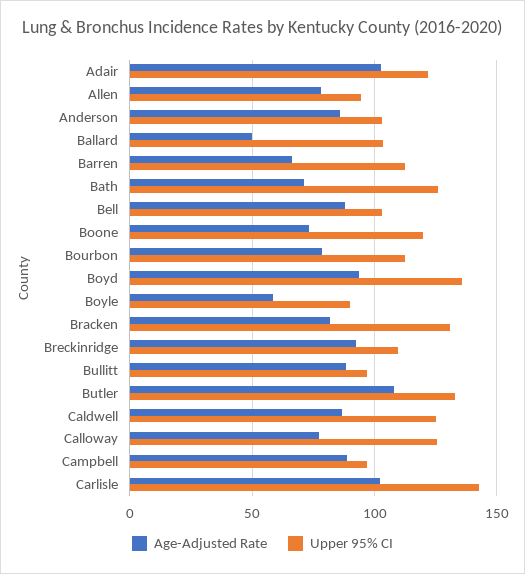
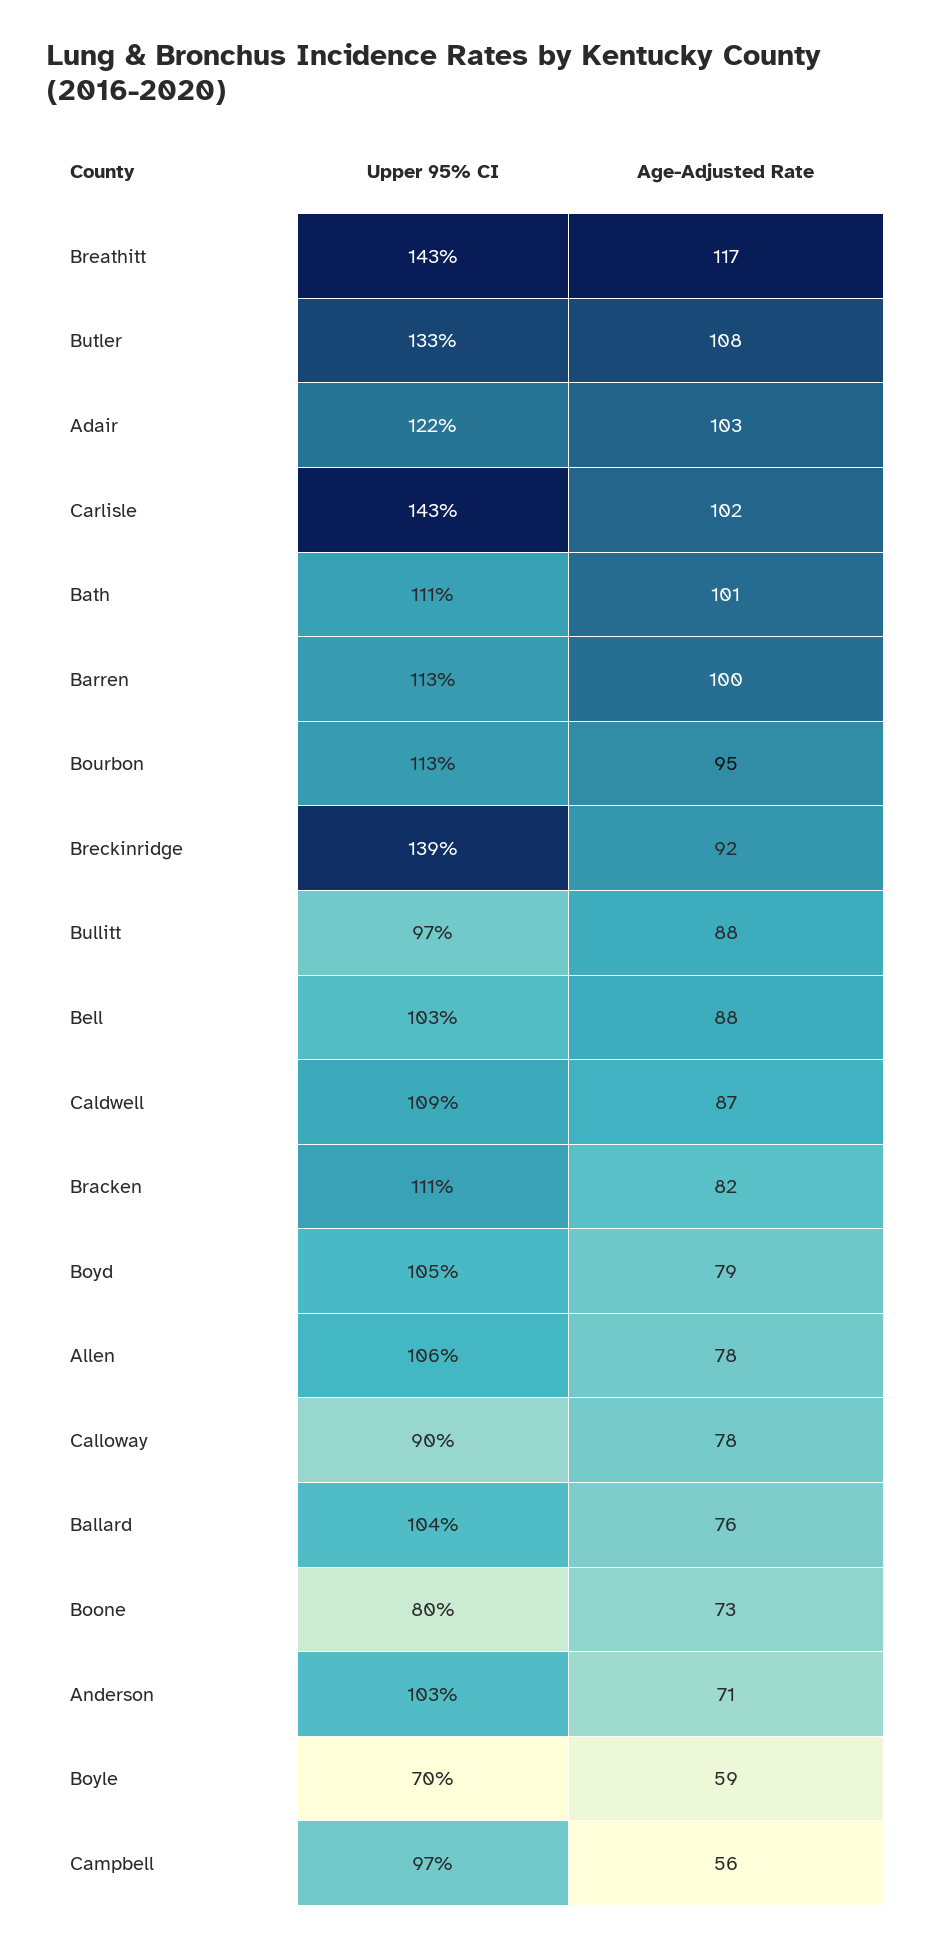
  {
    "Age-Adjusted Rate": {
      "Adair": 103,
      "Allen": 78,
-     "Anderson": 85,
+     "Anderson": 71,
-     "Ballard": 50,
+     "Ballard": 76,
-     "Barren": 65,
+     "Barren": 100,
-     "Bath": 70,
+     "Bath": 101,
      "Bell": 88,
      "Boone": 73,
-     "Bourbon": 80,
+     "Bourbon": 95,
-     "Boyd": 95,
+     "Boyd": 79,
      "Boyle": 59,
      "Bracken": 82,
      "Breckinridge": 92,
      "Bullitt": 88,
      "Butler": 108,
      "Caldwell": 87,
      "Calloway": 78,
-     "Campbell": 90,
+     "Campbell": 56,
-     "Carlisle": 102
+     "Carlisle": 102,
+     "Breathitt": 117
    },
    "Upper 95% CI": {
      "Adair": 122,
-     "Allen": 95,
+     "Allen": 106,
      "Anderson": 103,
      "Ballard": 104,
      "Barren": 113,
-     "Bath": 125,
+     "Bath": 111,
      "Bell": 103,
-     "Boone": 120,
+     "Boone": 80,
      "Bourbon": 113,
-     "Boyd": 135,
+     "Boyd": 105,
-     "Boyle": 90,
+     "Boyle": 70,
-     "Bracken": 130,
+     "Bracken": 111,
-     "Breckinridge": 110,
+     "Breckinridge": 139,
      "Bullitt": 97,
      "Butler": 133,
-     "Caldwell": 125,
+     "Caldwell": 109,
-     "Calloway": 125,
+     "Calloway": 90,
      "Campbell": 97,
-     "Carlisle": 143
+     "Carlisle": 143,
+     "Breathitt": 143
    }
  }

